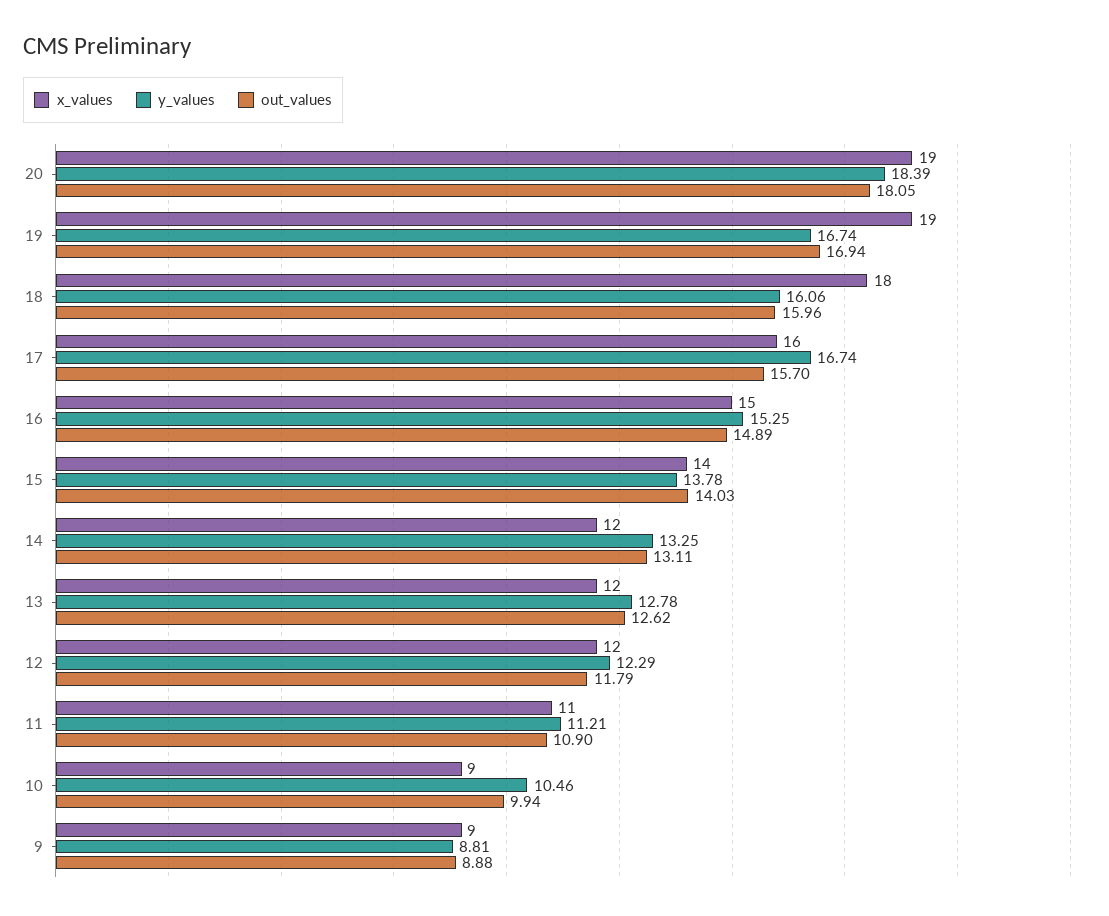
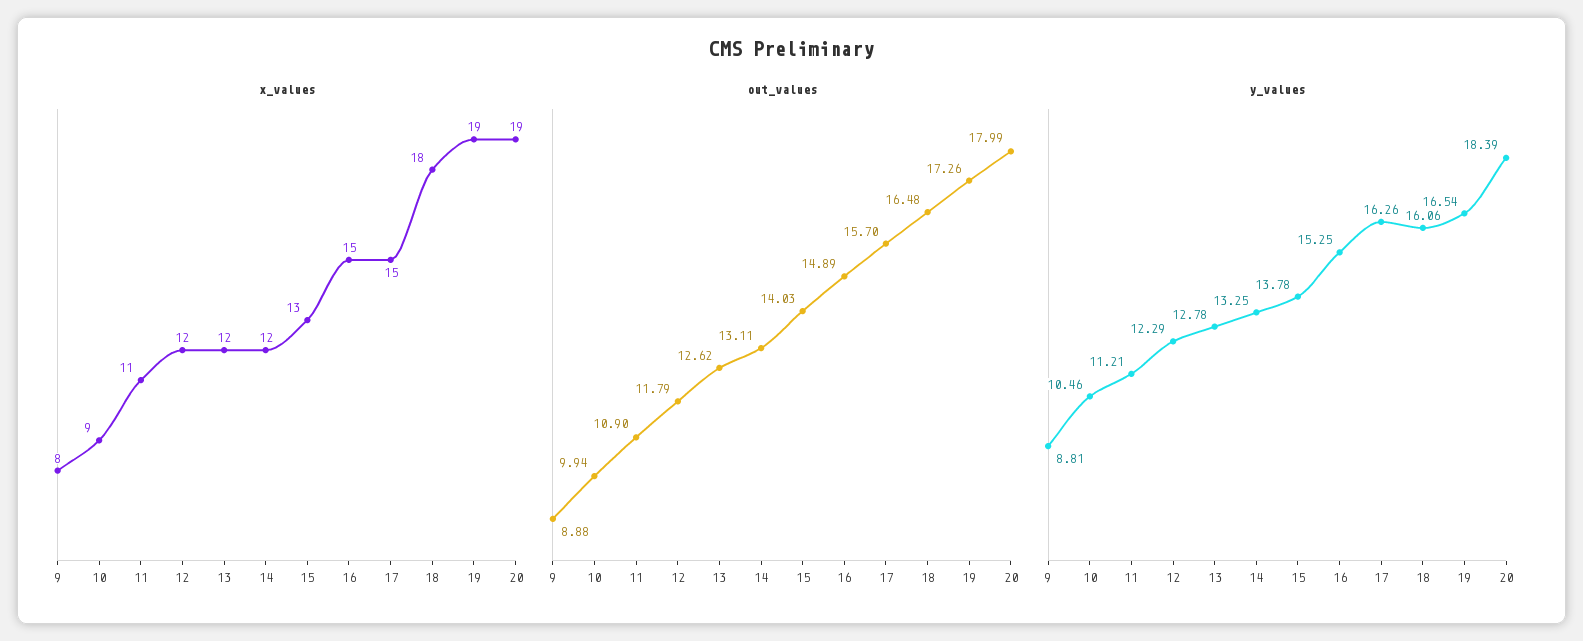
  {
    "x_values": {
      "20": 19,
      "19": 19,
      "18": 18,
-     "17": 16,
+     "17": 15,
      "16": 15,
-     "15": 14,
+     "15": 13,
      "14": 12,
      "13": 12,
      "12": 12,
      "11": 11,
      "10": 9,
-     "9": 9
+     "9": 8
    },
    "y_values": {
      "20": 18.39,
-     "19": 16.74,
+     "19": 16.54,
      "18": 16.06,
-     "17": 16.74,
+     "17": 16.26,
      "16": 15.25,
      "15": 13.78,
      "14": 13.25,
      "13": 12.78,
      "12": 12.29,
      "11": 11.21,
      "10": 10.46,
      "9": 8.81
    },
    "out_values": {
-     "20": 18.05,
+     "20": 17.99,
-     "19": 16.94,
+     "19": 17.26,
-     "18": 15.96,
+     "18": 16.48,
      "17": 15.7,
      "16": 14.89,
      "15": 14.03,
      "14": 13.11,
      "13": 12.62,
      "12": 11.79,
      "11": 10.9,
      "10": 9.94,
      "9": 8.88
    }
  }

